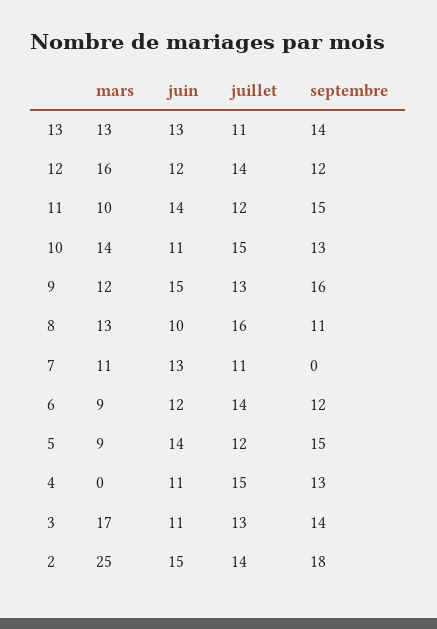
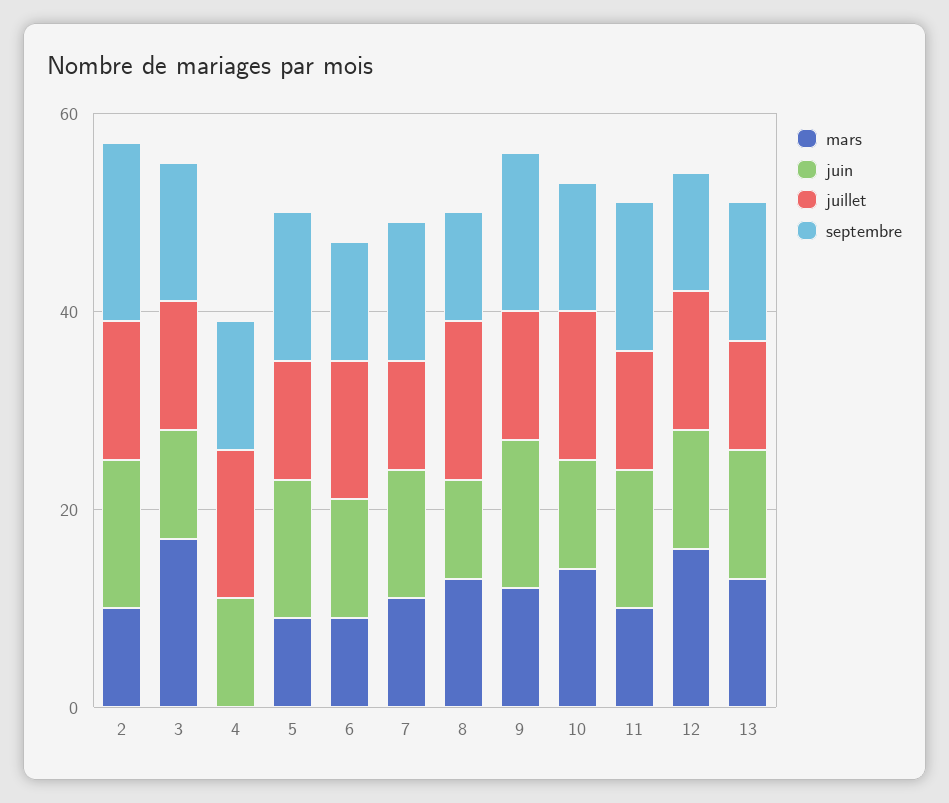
  {
    "mars": {
      "13": 13,
      "12": 16,
      "11": 10,
      "10": 14,
      "9": 12,
      "8": 13,
      "7": 11,
      "6": 9,
      "5": 9,
      "4": 0,
      "3": 17,
-     "2": 25
+     "2": 10
    },
    "juin": {
      "13": 13,
      "12": 12,
      "11": 14,
      "10": 11,
      "9": 15,
      "8": 10,
      "7": 13,
      "6": 12,
      "5": 14,
      "4": 11,
      "3": 11,
      "2": 15
    },
    "juillet": {
      "13": 11,
      "12": 14,
      "11": 12,
      "10": 15,
      "9": 13,
      "8": 16,
      "7": 11,
      "6": 14,
      "5": 12,
      "4": 15,
      "3": 13,
      "2": 14
    },
    "septembre": {
      "13": 14,
      "12": 12,
      "11": 15,
      "10": 13,
      "9": 16,
      "8": 11,
-     "7": 0,
+     "7": 15,
      "6": 12,
      "5": 15,
      "4": 13,
      "3": 14,
      "2": 18
    }
  }

